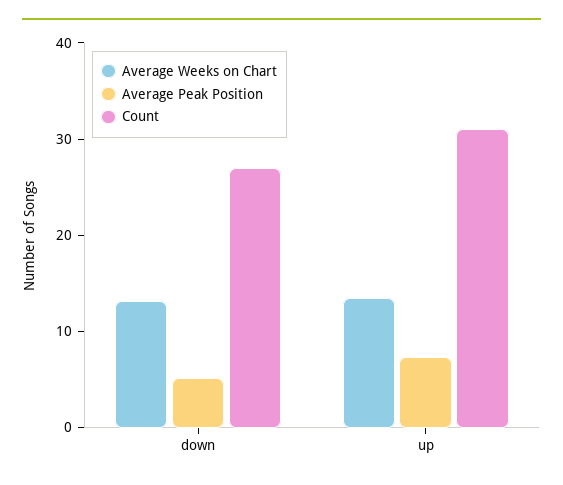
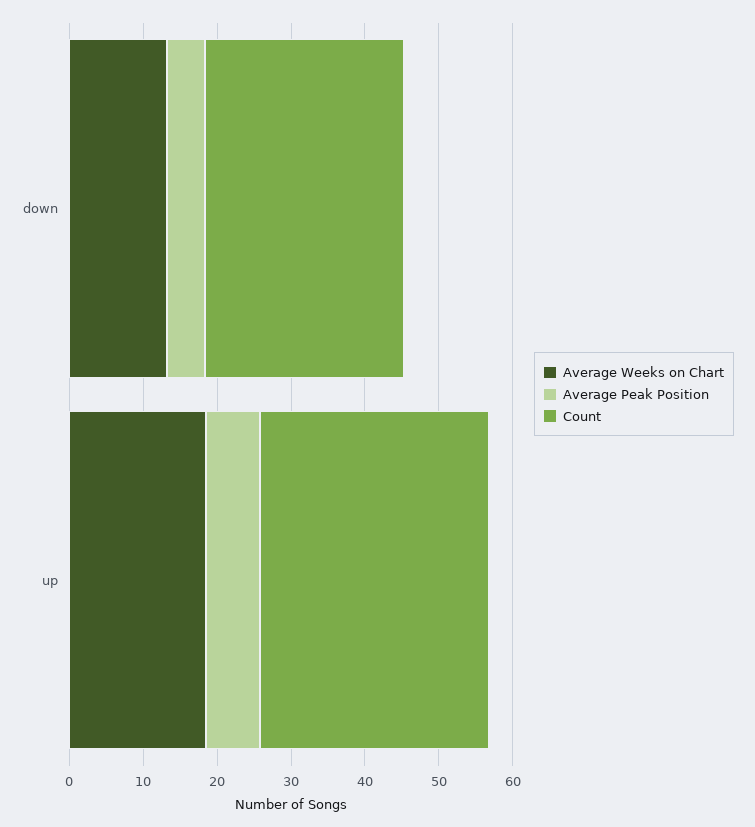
  {
    "Average Weeks on Chart": {
      "down": 14,
-     "up": 14
+     "up": 18
    },
    "Average Peak Position": {
      "down": 6,
      "up": 8
    },
    "Count": {
      "down": 28,
      "up": 32
    }
  }

